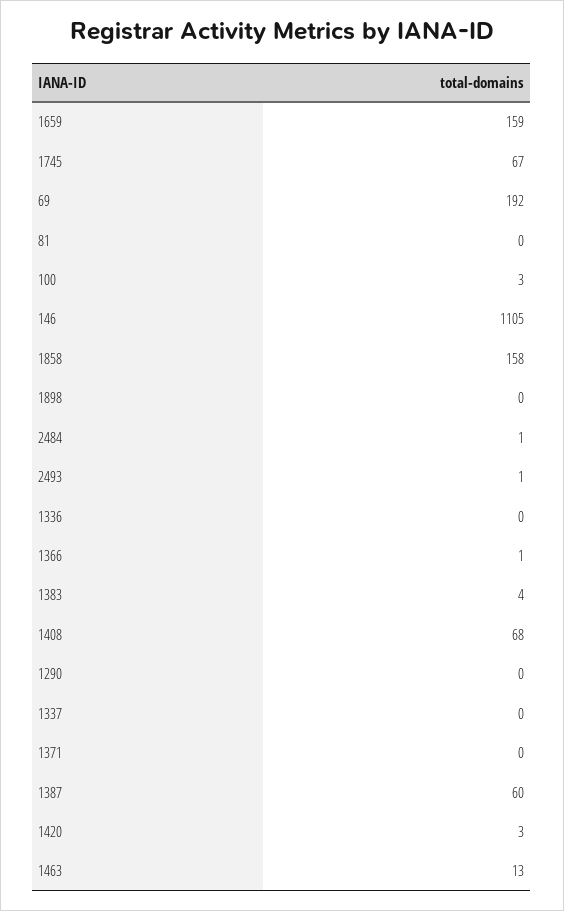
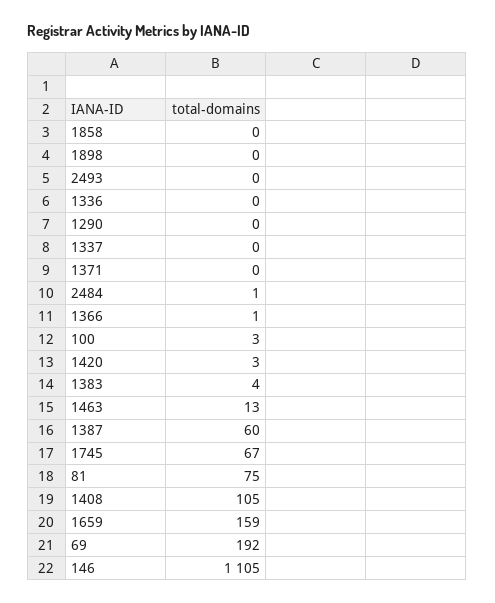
  {
    "1659": 159,
    "1745": 67,
    "69": 192,
-   "81": 0,
+   "81": 75,
    "100": 3,
    "146": 1105,
-   "1858": 158,
+   "1858": 0,
    "1898": 0,
    "2484": 1,
-   "2493": 1,
+   "2493": 0,
    "1336": 0,
    "1366": 1,
    "1383": 4,
-   "1408": 68,
+   "1408": 105,
    "1290": 0,
    "1337": 0,
    "1371": 0,
    "1387": 60,
    "1420": 3,
    "1463": 13
  }

